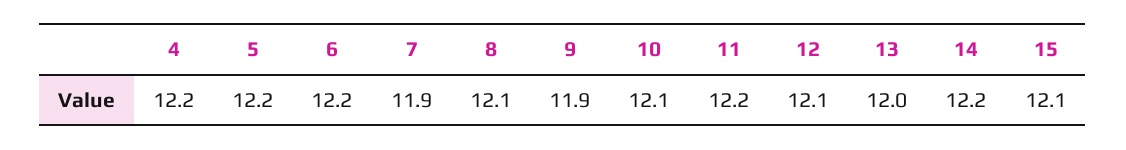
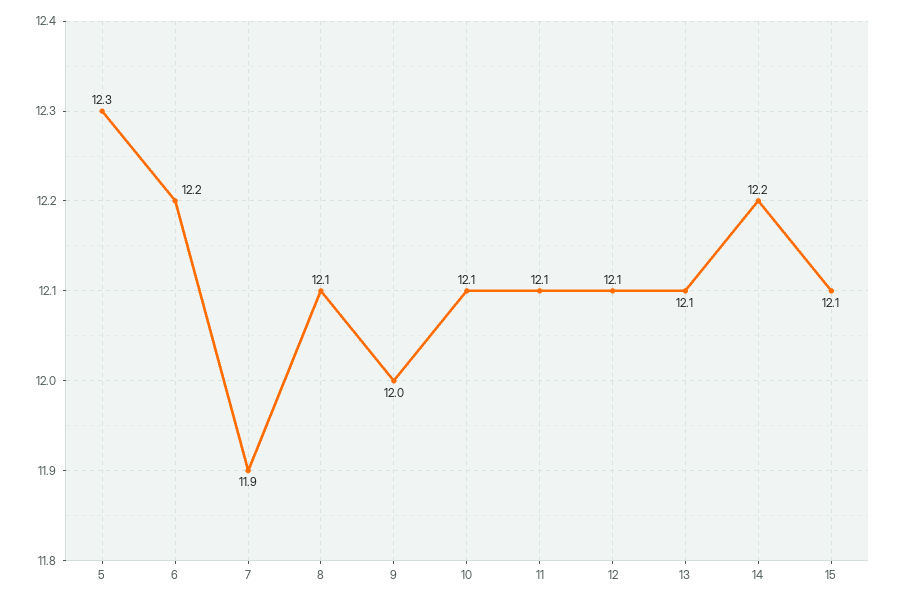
  {
-   "4": 12.2,
-   "5": 12.2,
+   "5": 12.3,
    "6": 12.2,
    "7": 11.9,
    "8": 12.1,
-   "9": 11.9,
+   "9": 12,
    "10": 12.1,
-   "11": 12.2,
+   "11": 12.1,
    "12": 12.1,
-   "13": 12,
+   "13": 12.1,
    "14": 12.2,
    "15": 12.1
  }

